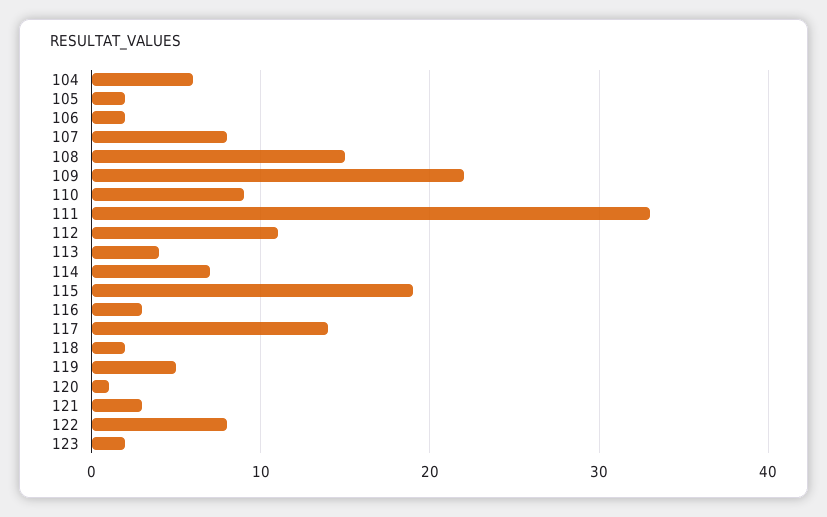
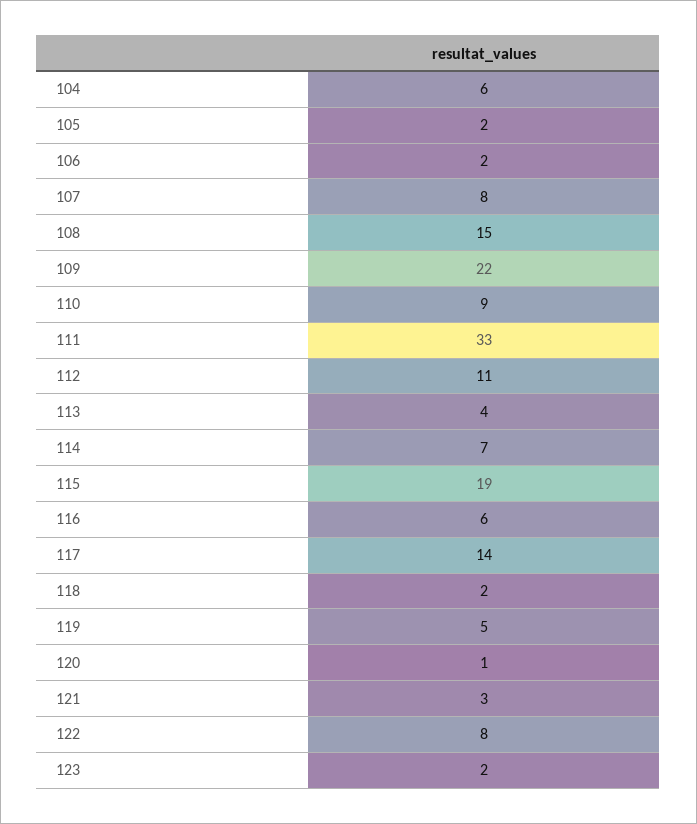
  {
    "104": 6,
    "105": 2,
    "106": 2,
    "107": 8,
    "108": 15,
    "109": 22,
    "110": 9,
    "111": 33,
    "112": 11,
    "113": 4,
    "114": 7,
    "115": 19,
-   "116": 3,
+   "116": 6,
    "117": 14,
    "118": 2,
    "119": 5,
    "120": 1,
    "121": 3,
    "122": 8,
    "123": 2
  }

